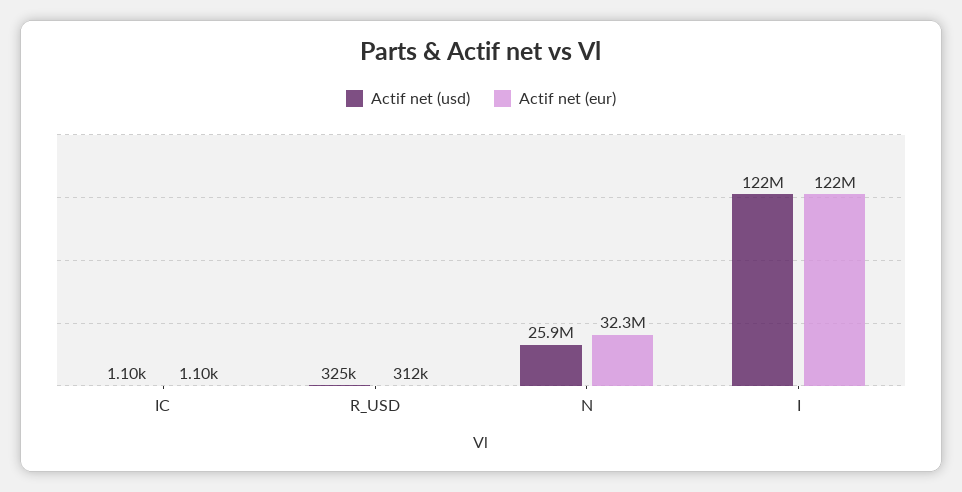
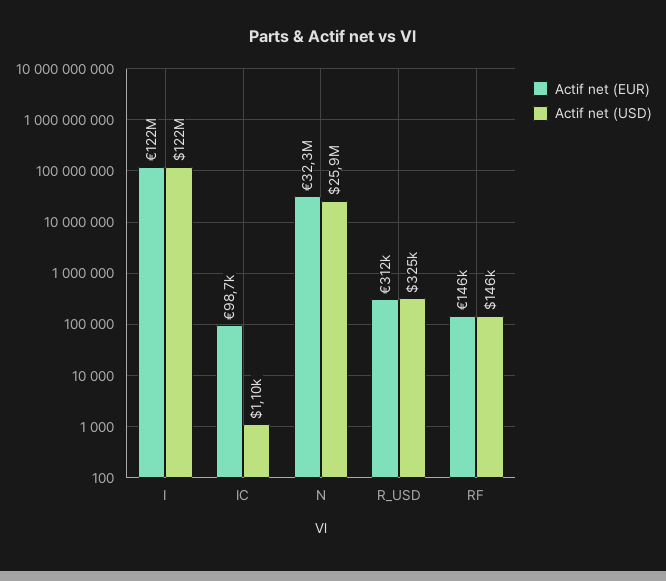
  {
    "Actif net (usd)": {
      "IC": 1100,
      "R_USD": 325000,
      "N": 25900000,
-     "I": 122000000
+     "I": 122000000,
+     "RF": 146000
    },
    "Actif net (eur)": {
-     "IC": 1100,
+     "IC": 98700,
      "R_USD": 312000,
      "N": 32300000,
-     "I": 122000000
+     "I": 122000000,
+     "RF": 146000
    }
  }

